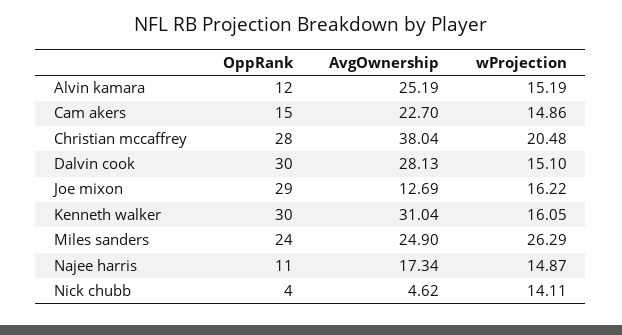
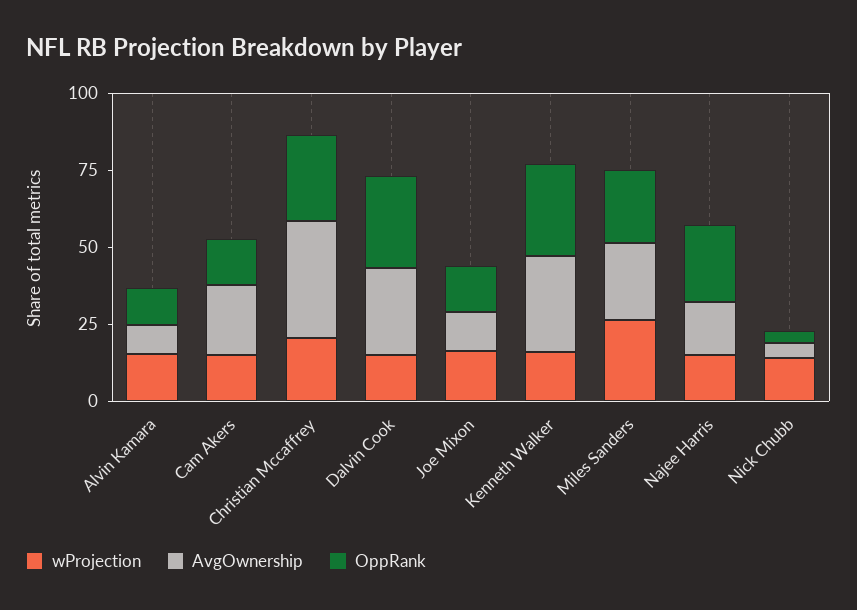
  {
    "OppRank": {
      "Alvin kamara": 12,
      "Cam akers": 15,
      "Christian mccaffrey": 28,
      "Dalvin cook": 30,
-     "Joe mixon": 29,
+     "Joe mixon": 15,
      "Kenneth walker": 30,
      "Miles sanders": 24,
-     "Najee harris": 11,
+     "Najee harris": 25,
      "Nick chubb": 4
    },
    "AvgOwnership": {
-     "Alvin kamara": 25.19,
+     "Alvin kamara": 10,
      "Cam akers": 22.7,
      "Christian mccaffrey": 38.04,
      "Dalvin cook": 28.13,
      "Joe mixon": 12.69,
      "Kenneth walker": 31.04,
      "Miles sanders": 24.9,
      "Najee harris": 17.34,
      "Nick chubb": 4.62
    },
    "wProjection": {
      "Alvin kamara": 15.19,
      "Cam akers": 14.86,
      "Christian mccaffrey": 20.48,
      "Dalvin cook": 15.1,
      "Joe mixon": 16.22,
      "Kenneth walker": 16.05,
      "Miles sanders": 26.29,
      "Najee harris": 14.87,
      "Nick chubb": 14.11
    }
  }

